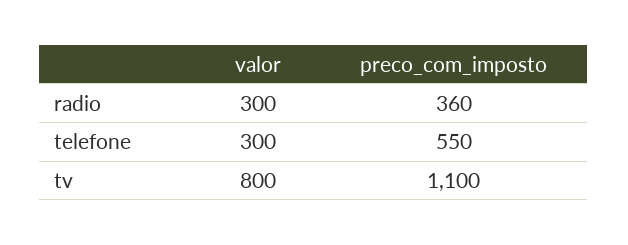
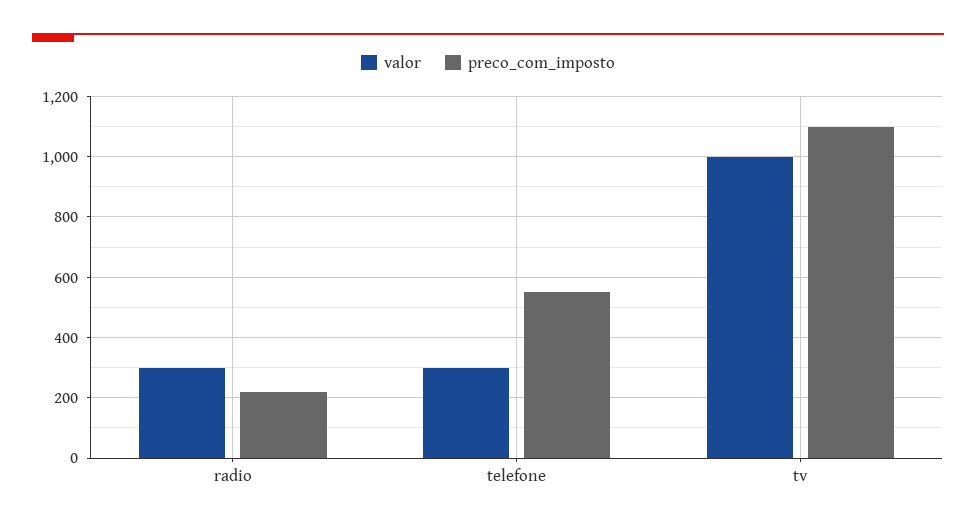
  {
    "valor": {
      "radio": 300,
      "telefone": 300,
-     "tv": 800
+     "tv": 1000
    },
    "preco_com_imposto": {
-     "radio": 360,
+     "radio": 220,
      "telefone": 550,
      "tv": 1100
    }
  }

